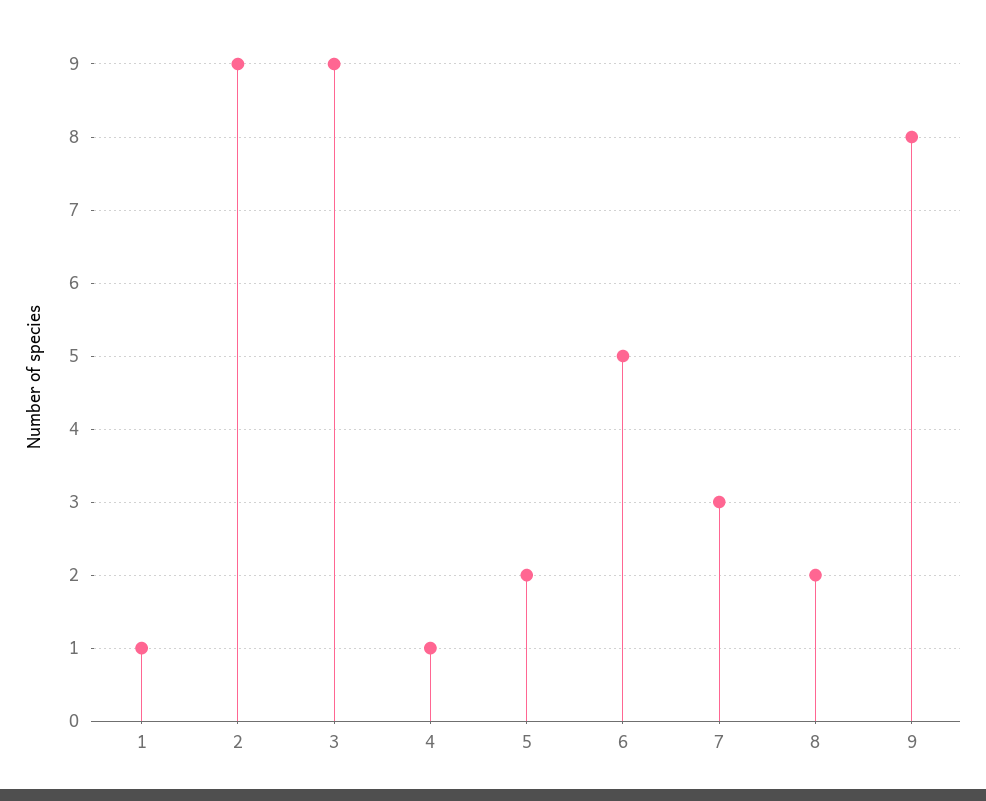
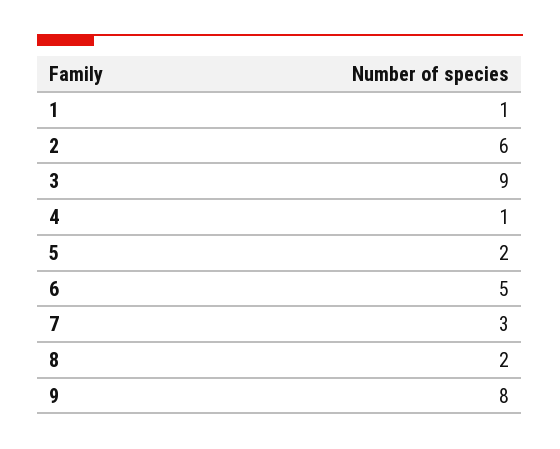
  {
    "1": 1,
-   "2": 9,
+   "2": 6,
    "3": 9,
    "4": 1,
    "5": 2,
    "6": 5,
    "7": 3,
    "8": 2,
    "9": 8
  }

